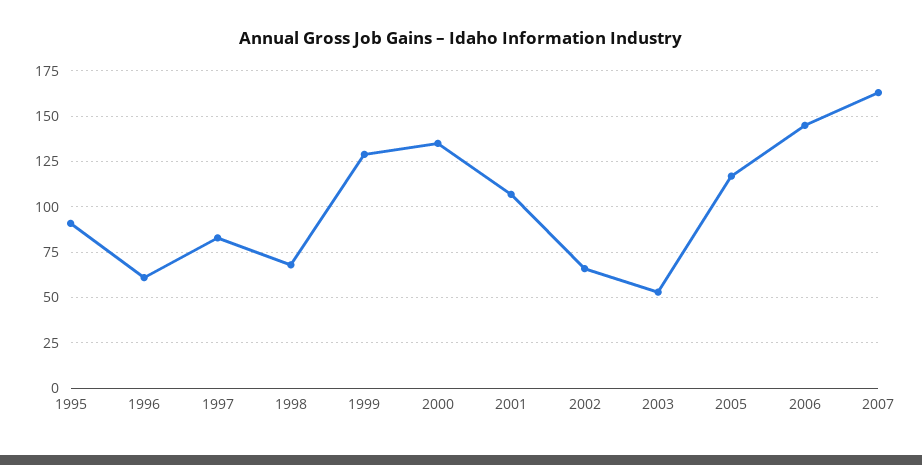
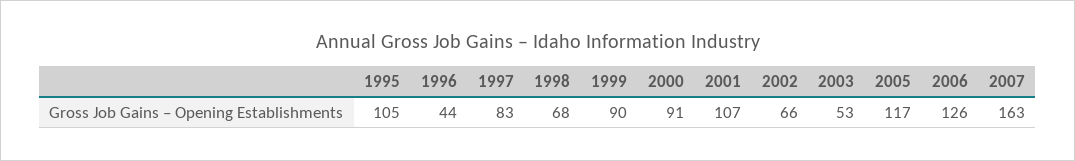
  {
-   "1995": 90,
+   "1995": 105,
-   "1996": 60,
+   "1996": 44,
    "1997": 83,
    "1998": 68,
-   "1999": 130,
+   "1999": 90,
-   "2000": 135,
+   "2000": 91,
    "2001": 107,
    "2002": 66,
    "2003": 53,
    "2005": 117,
-   "2006": 145,
+   "2006": 126,
    "2007": 163
  }

